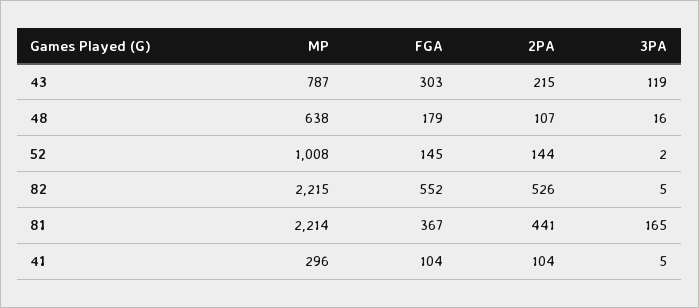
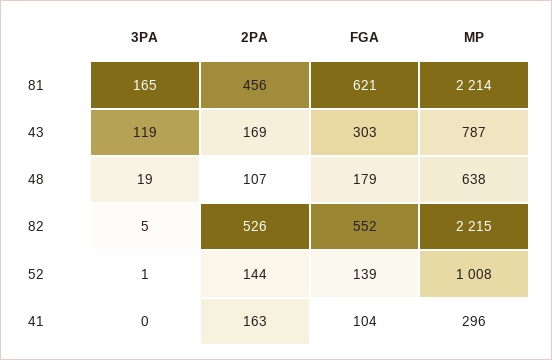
  {
    "MP": {
      "43": 787,
      "48": 638,
      "52": 1008,
      "82": 2215,
      "81": 2214,
      "41": 296
    },
    "FGA": {
      "43": 303,
      "48": 179,
-     "52": 145,
+     "52": 139,
      "82": 552,
-     "81": 367,
+     "81": 621,
      "41": 104
    },
    "2PA": {
-     "43": 215,
+     "43": 169,
      "48": 107,
      "52": 144,
      "82": 526,
-     "81": 441,
+     "81": 456,
-     "41": 104
+     "41": 163
    },
    "3PA": {
      "43": 119,
-     "48": 16,
+     "48": 19,
-     "52": 2,
+     "52": 1,
      "82": 5,
      "81": 165,
-     "41": 5
+     "41": 0
    }
  }

